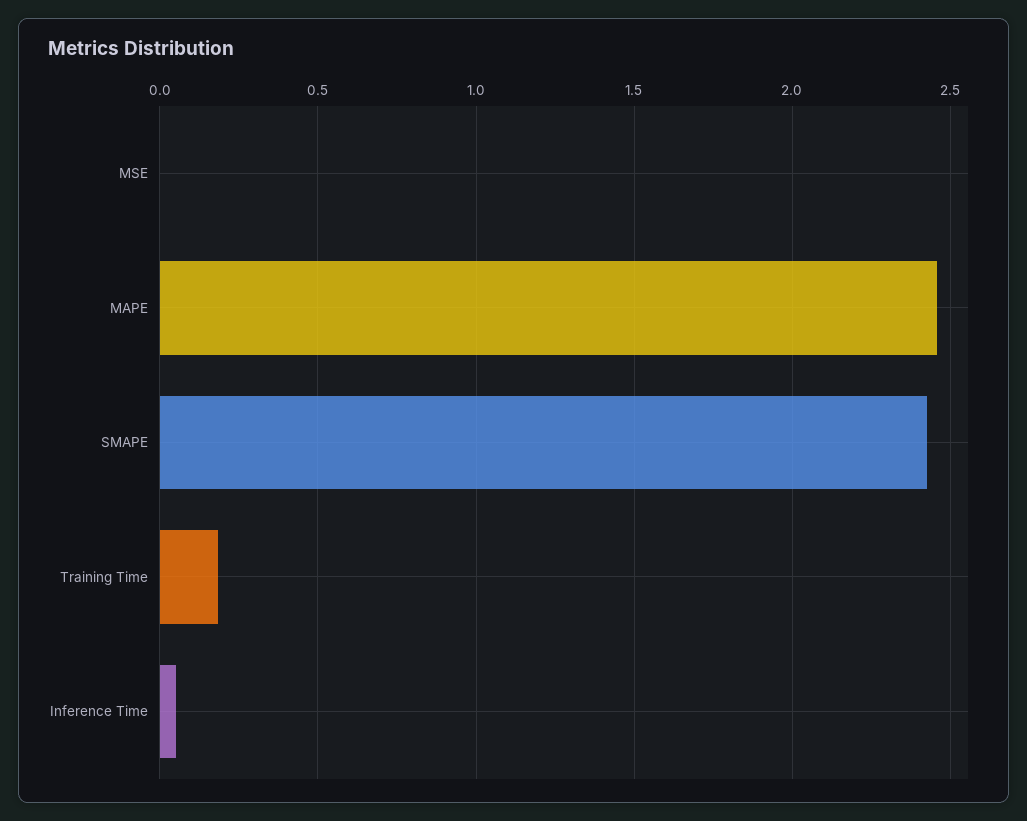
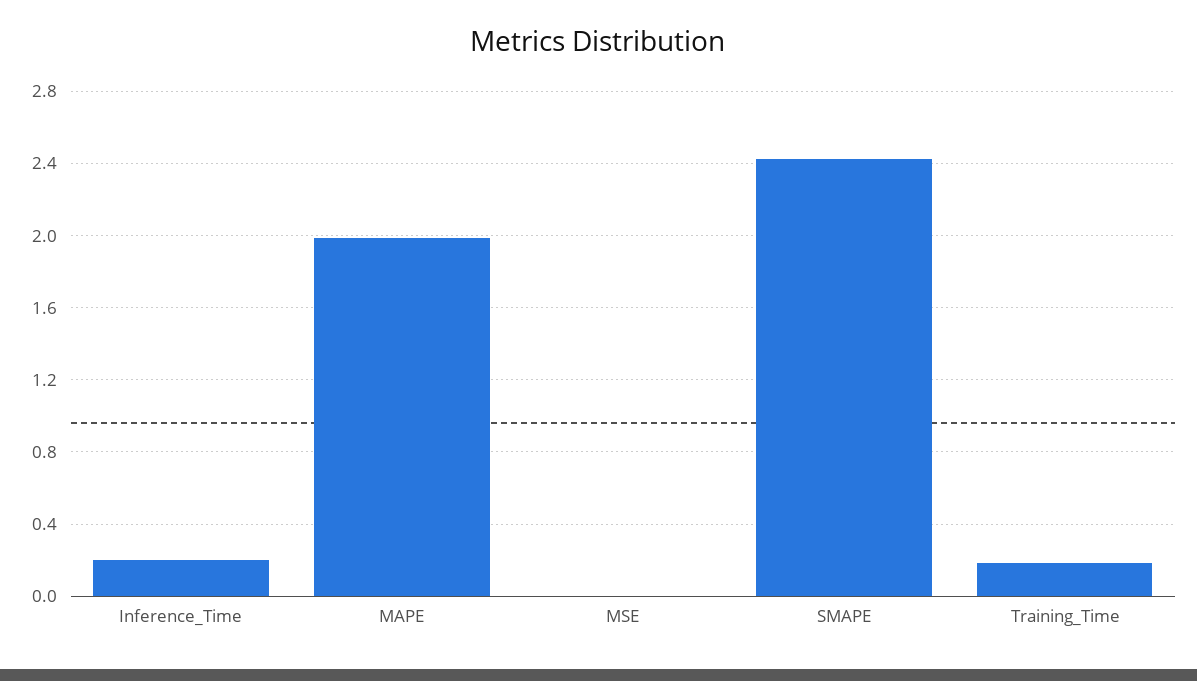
  {
    "MSE": 0,
-   "MAPE": 2.45,
+   "MAPE": 2,
    "SMAPE": 2.45,
    "Training Time": 0.2,
-   "Inference Time": 0.05
+   "Inference Time": 0.2
  }

